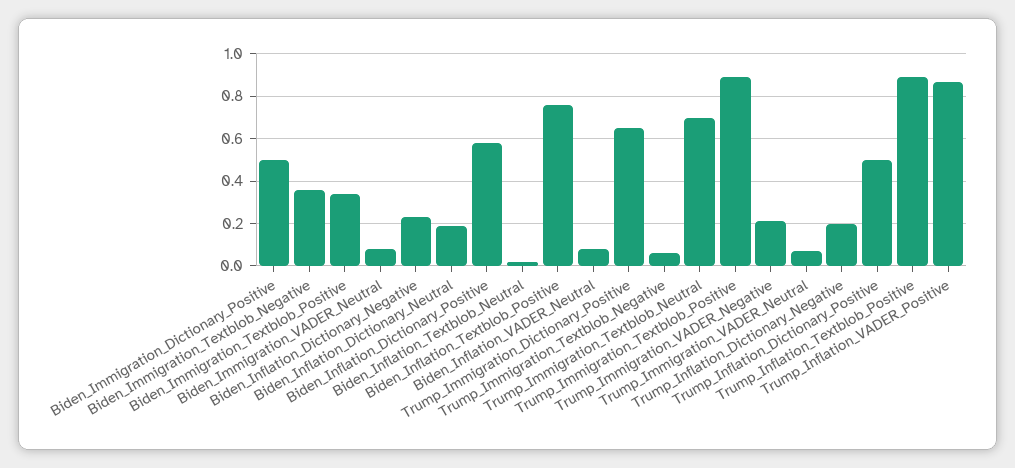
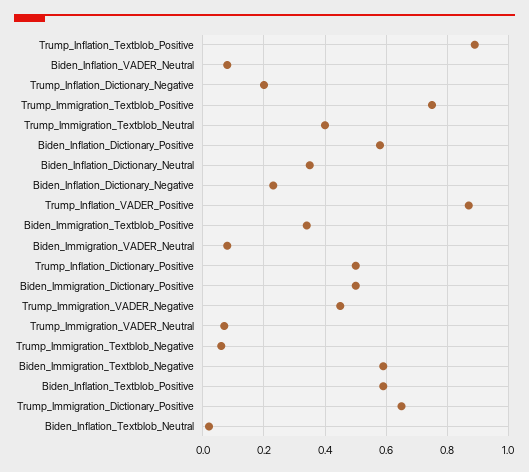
  {
    "Biden_Immigration_Dictionary_Positive": 0.5,
-   "Biden_Immigration_Textblob_Negative": 0.35,
+   "Biden_Immigration_Textblob_Negative": 0.6,
    "Biden_Immigration_Textblob_Positive": 0.35,
    "Biden_Immigration_VADER_Neutral": 0.1,
    "Biden_Inflation_Dictionary_Negative": 0.25,
-   "Biden_Inflation_Dictionary_Neutral": 0.2,
+   "Biden_Inflation_Dictionary_Neutral": 0.35,
    "Biden_Inflation_Dictionary_Positive": 0.6,
    "Biden_Inflation_Textblob_Neutral": 0,
-   "Biden_Inflation_Textblob_Positive": 0.75,
+   "Biden_Inflation_Textblob_Positive": 0.6,
    "Biden_Inflation_VADER_Neutral": 0.1,
    "Trump_Immigration_Dictionary_Positive": 0.65,
    "Trump_Immigration_Textblob_Negative": 0.05,
-   "Trump_Immigration_Textblob_Neutral": 0.7,
+   "Trump_Immigration_Textblob_Neutral": 0.4,
-   "Trump_Immigration_Textblob_Positive": 0.9,
+   "Trump_Immigration_Textblob_Positive": 0.75,
-   "Trump_Immigration_VADER_Negative": 0.2,
+   "Trump_Immigration_VADER_Negative": 0.45,
    "Trump_Immigration_VADER_Neutral": 0.05,
    "Trump_Inflation_Dictionary_Negative": 0.2,
    "Trump_Inflation_Dictionary_Positive": 0.5,
    "Trump_Inflation_Textblob_Positive": 0.9,
    "Trump_Inflation_VADER_Positive": 0.85
  }

